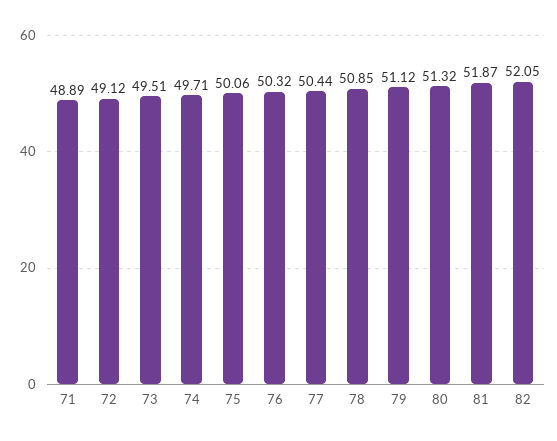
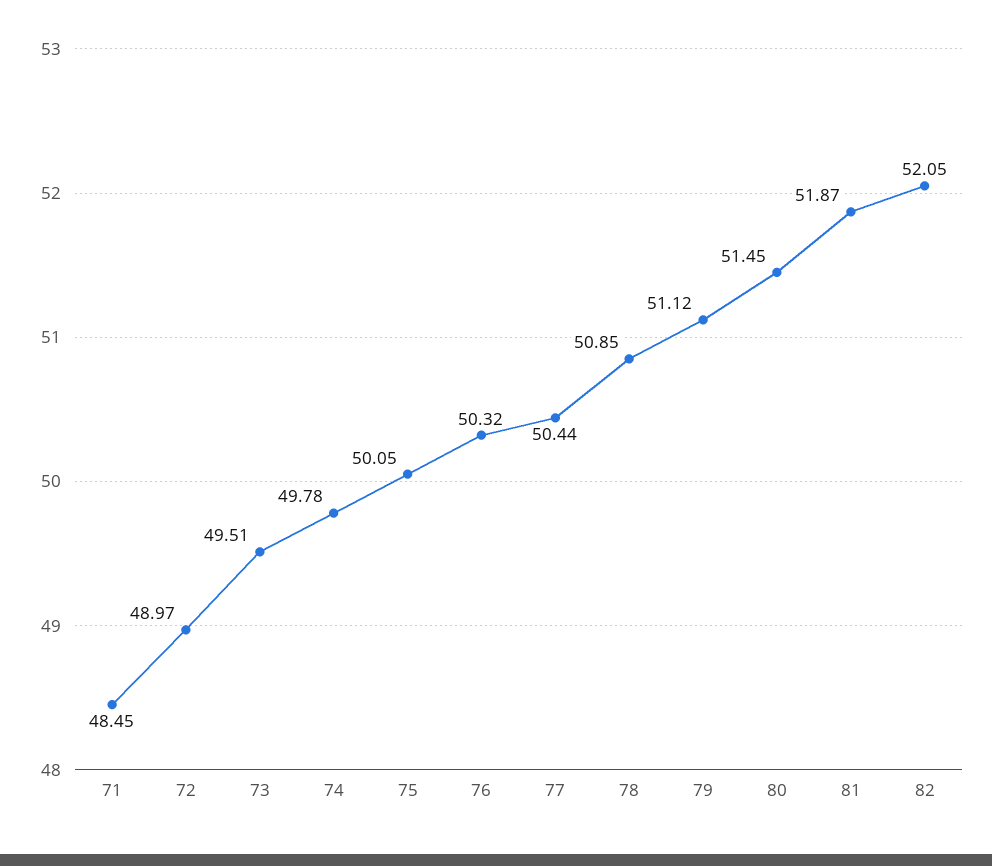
  {
-   "71": 48.89,
+   "71": 48.45,
-   "72": 49.12,
+   "72": 48.97,
    "73": 49.51,
-   "74": 49.71,
+   "74": 49.78,
-   "75": 50.06,
+   "75": 50.05,
    "76": 50.32,
    "77": 50.44,
    "78": 50.85,
    "79": 51.12,
-   "80": 51.32,
+   "80": 51.45,
    "81": 51.87,
    "82": 52.05
  }

